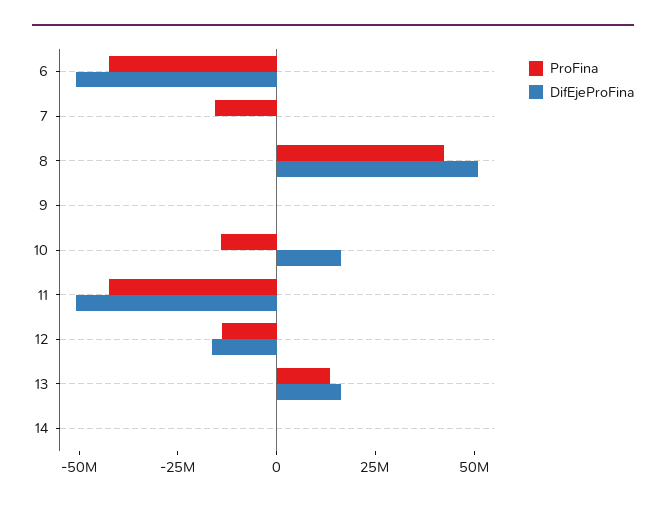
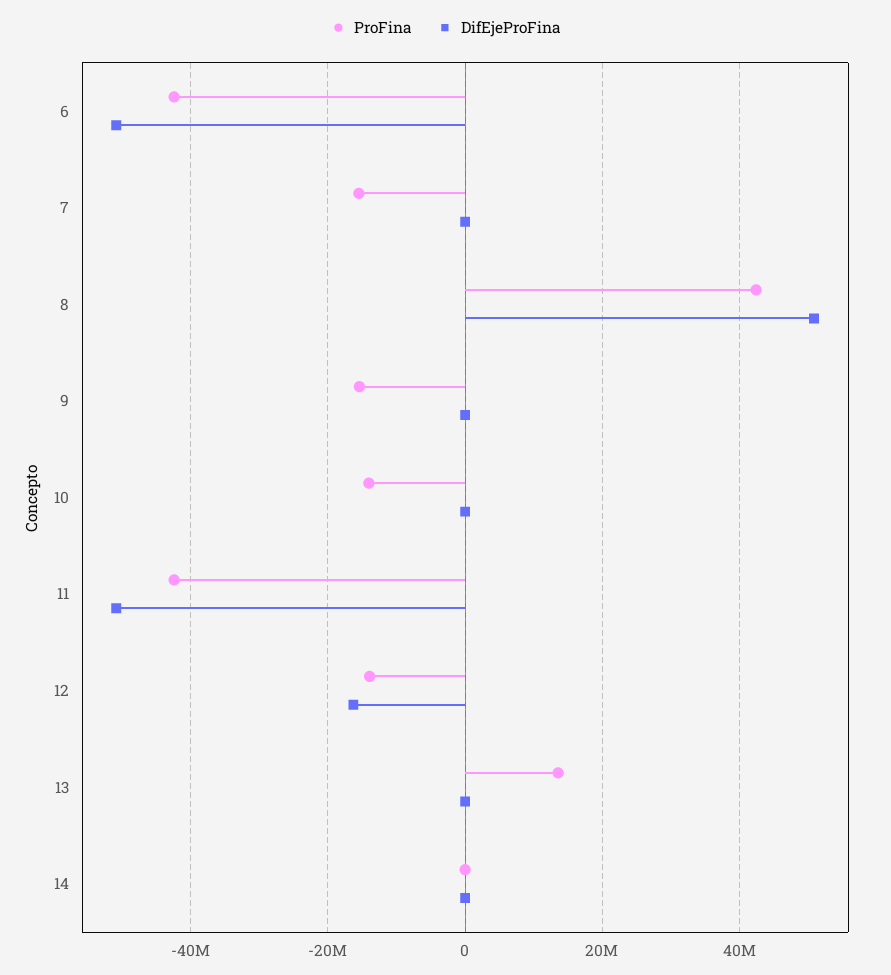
  {
    "ProFina": {
      "6": -42000000,
      "7": -16000000,
      "8": 42000000,
-     "9": 0,
+     "9": -16000000,
      "10": -14000000,
      "11": -42000000,
      "12": -14000000,
      "13": 14000000,
      "14": 0
    },
    "DifEjeProFina": {
      "6": -50000000,
      "7": 0,
      "8": 50000000,
      "9": 0,
-     "10": 15000000,
+     "10": 0,
      "11": -50000000,
      "12": -16000000,
-     "13": 15000000,
+     "13": 0,
      "14": 0
    }
  }

